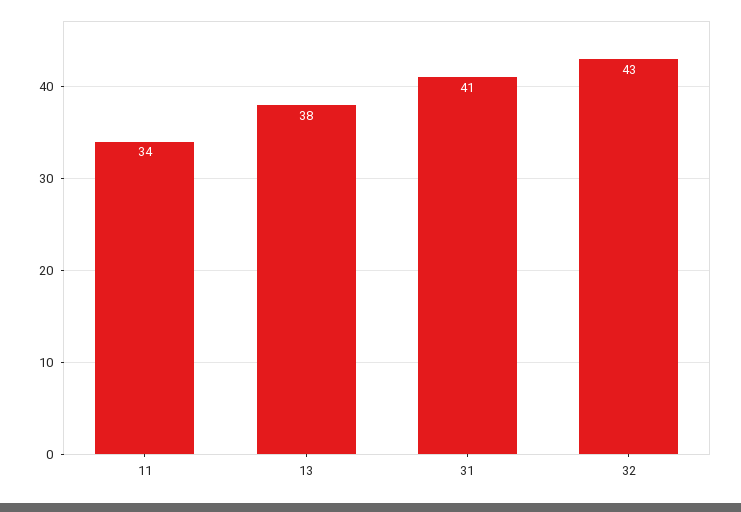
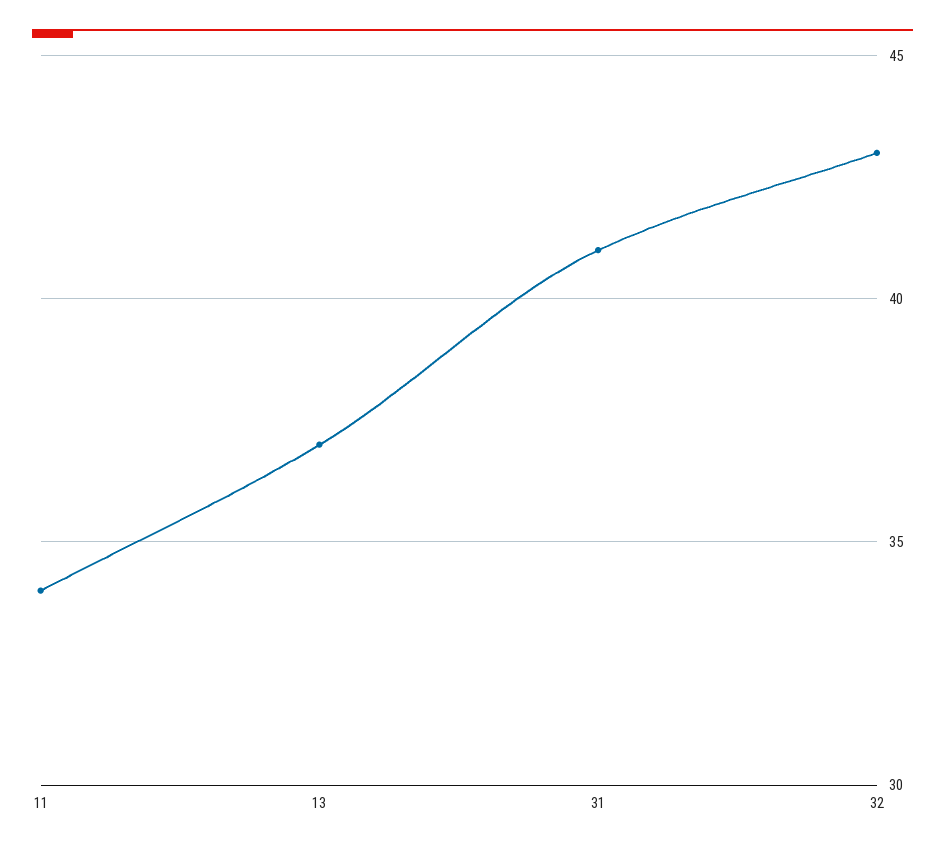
  {
    "11": 34,
-   "13": 38,
+   "13": 37,
    "31": 41,
    "32": 43
  }

